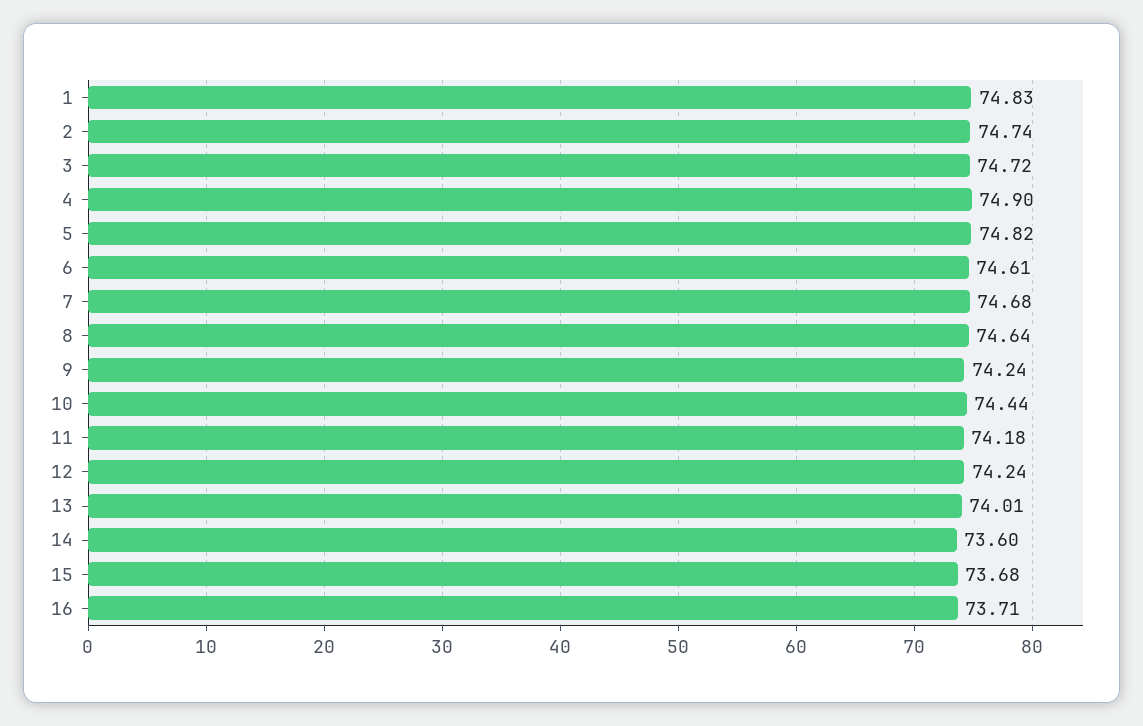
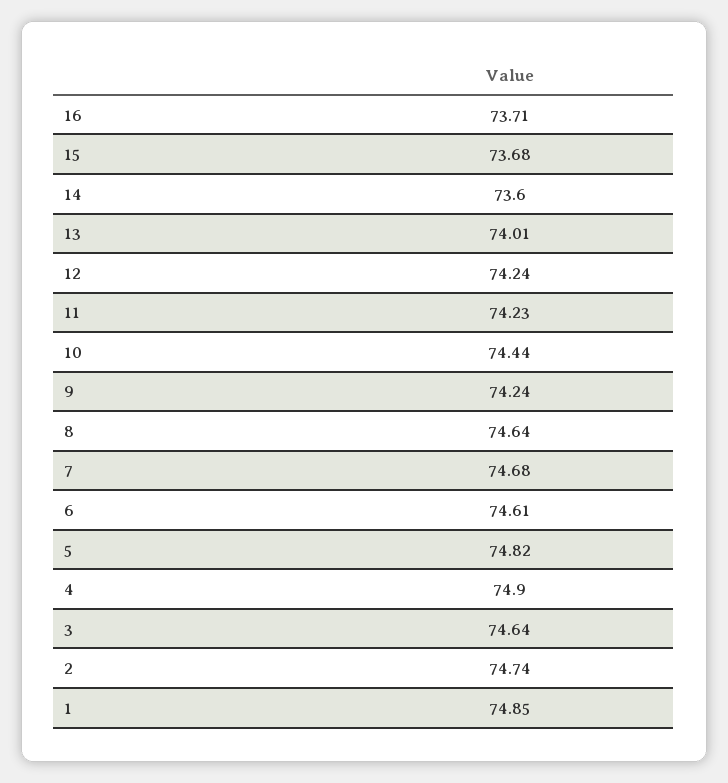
  {
-   "1": 74.83,
+   "1": 74.85,
    "2": 74.74,
-   "3": 74.72,
+   "3": 74.64,
    "4": 74.9,
    "5": 74.82,
    "6": 74.61,
    "7": 74.68,
    "8": 74.64,
    "9": 74.24,
    "10": 74.44,
-   "11": 74.18,
+   "11": 74.23,
    "12": 74.24,
    "13": 74.01,
    "14": 73.6,
    "15": 73.68,
    "16": 73.71
  }

